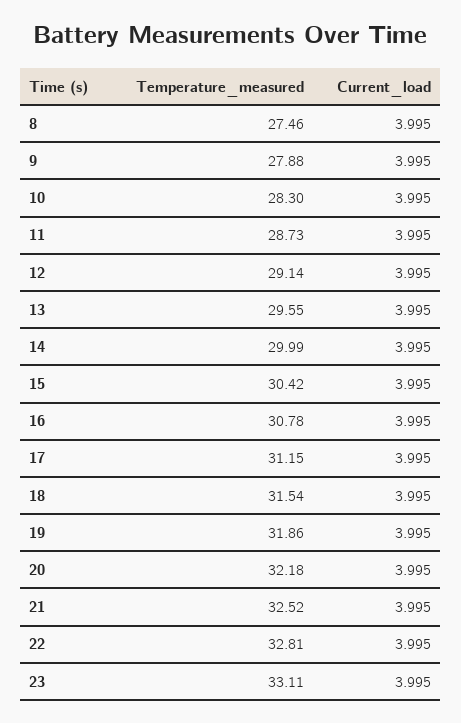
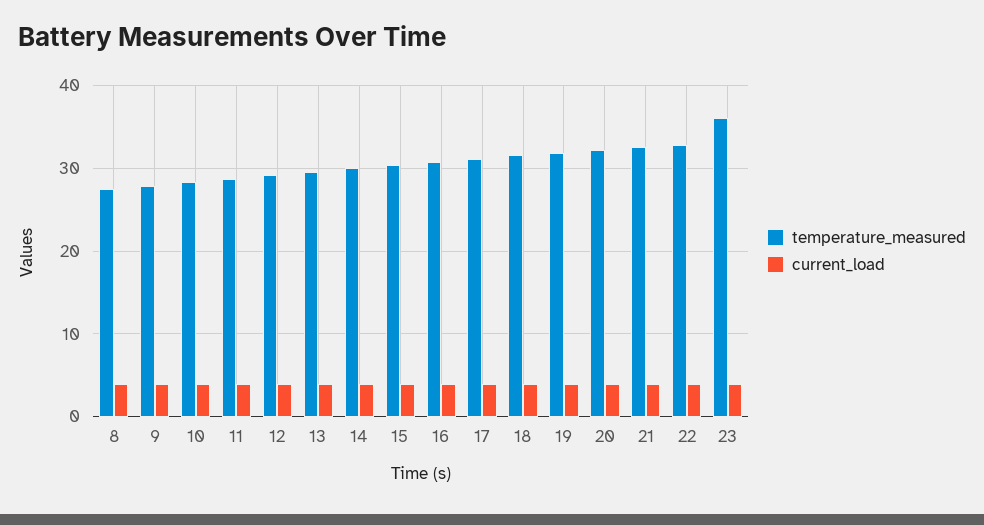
  {
    "Temperature_measured": {
      "8": 27.46,
      "9": 27.88,
      "10": 28.3,
      "11": 28.73,
      "12": 29.14,
      "13": 29.55,
      "14": 29.99,
      "15": 30.42,
      "16": 30.78,
      "17": 31.15,
      "18": 31.54,
      "19": 31.86,
      "20": 32.18,
      "21": 32.52,
      "22": 32.81,
-     "23": 33.11
+     "23": 36
    },
    "Current_load": {
      "8": 3.995,
      "9": 3.995,
      "10": 3.995,
      "11": 3.995,
      "12": 3.995,
      "13": 3.995,
      "14": 3.995,
      "15": 3.995,
      "16": 3.995,
      "17": 3.995,
      "18": 3.995,
      "19": 3.995,
      "20": 3.995,
      "21": 3.995,
      "22": 3.995,
      "23": 3.995
    }
  }

